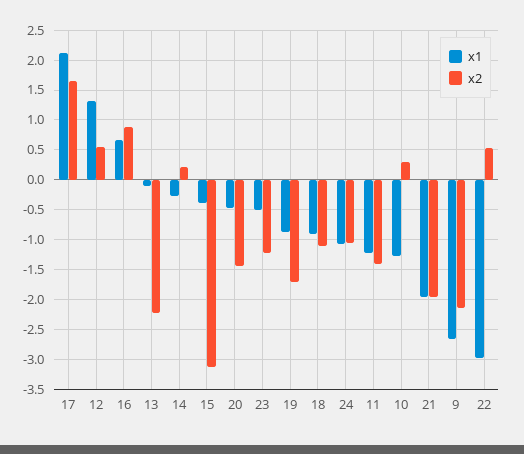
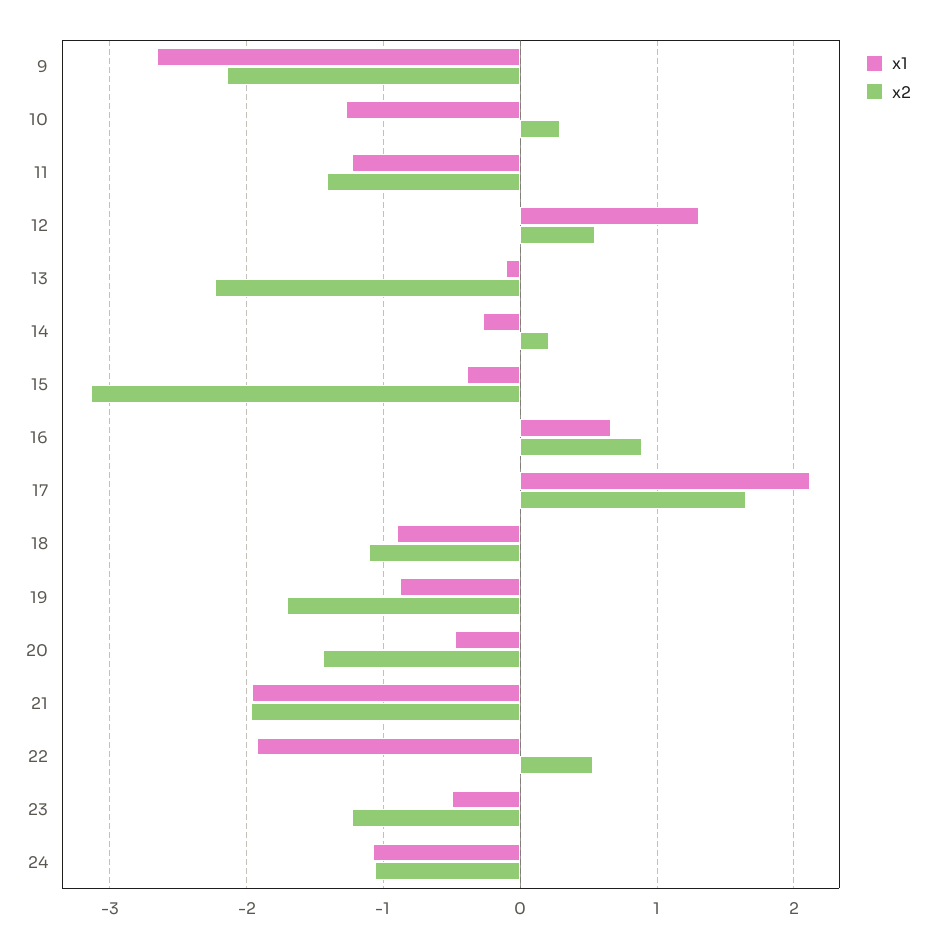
  {
    "x1": {
      "17": 2.1,
      "12": 1.3,
      "16": 0.7,
      "13": -0.1,
      "14": -0.3,
      "15": -0.4,
      "20": -0.5,
      "23": -0.5,
      "19": -0.9,
      "18": -0.9,
      "24": -1.1,
      "11": -1.2,
      "10": -1.3,
      "21": -2,
      "9": -2.7,
-     "22": -3
+     "22": -1.9
    },
    "x2": {
      "17": 1.7,
      "12": 0.5,
      "16": 0.9,
      "13": -2.2,
      "14": 0.2,
      "15": -3.1,
      "20": -1.4,
      "23": -1.2,
      "19": -1.7,
      "18": -1.1,
      "24": -1.1,
      "11": -1.4,
      "10": 0.3,
      "21": -2,
      "9": -2.1,
      "22": 0.5
    }
  }

